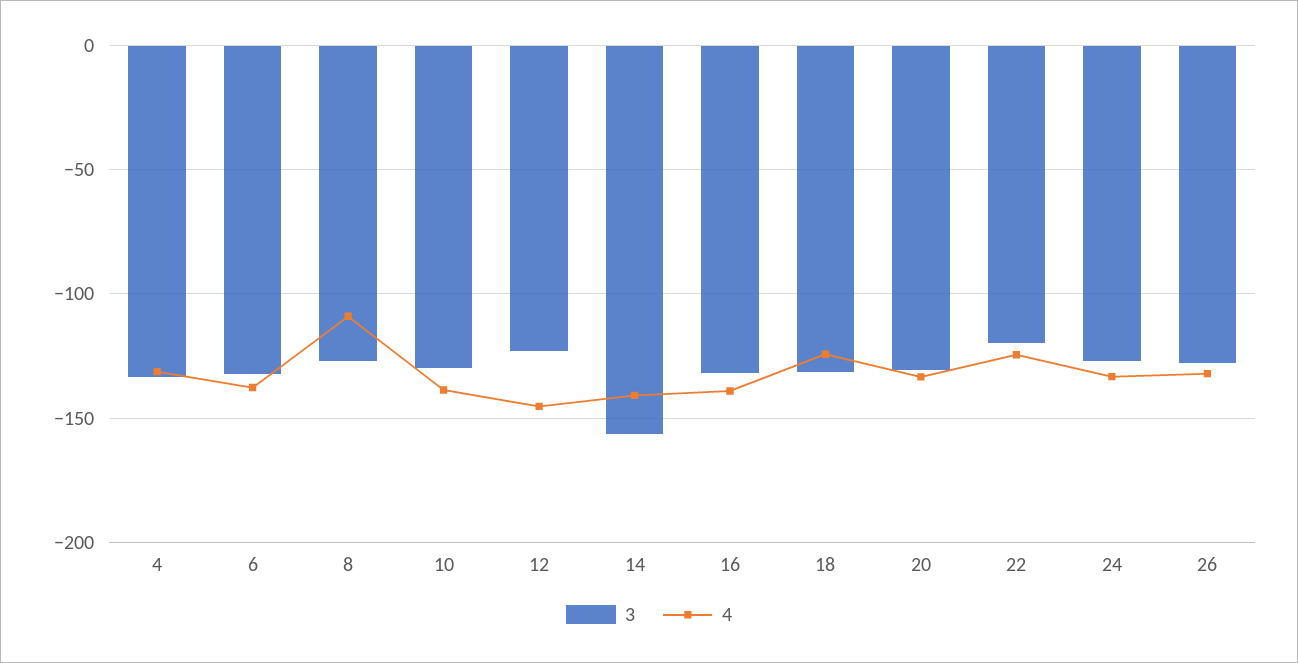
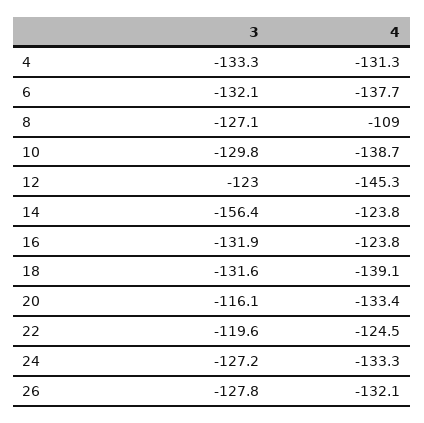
  {
    "3": {
      "4": -133.3,
      "6": -132.1,
      "8": -127.1,
      "10": -129.8,
      "12": -123,
      "14": -156.4,
      "16": -131.9,
      "18": -131.6,
-     "20": -130,
+     "20": -116.1,
      "22": -119.6,
      "24": -127.2,
      "26": -127.8
    },
    "4": {
      "4": -131.3,
      "6": -137.7,
      "8": -109,
      "10": -138.7,
      "12": -145.3,
-     "14": -140,
+     "14": -123.8,
-     "16": -140,
+     "16": -123.8,
-     "18": -125,
+     "18": -139.1,
      "20": -133.4,
      "22": -124.5,
      "24": -133.3,
      "26": -132.1
    }
  }

